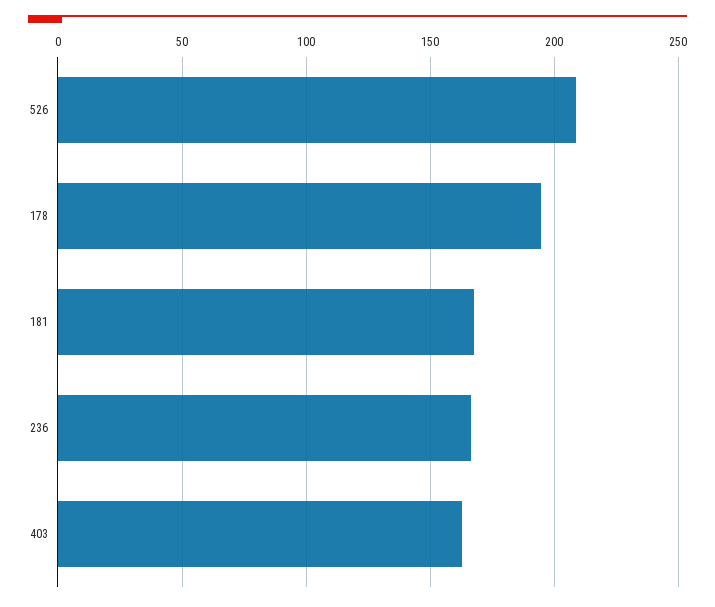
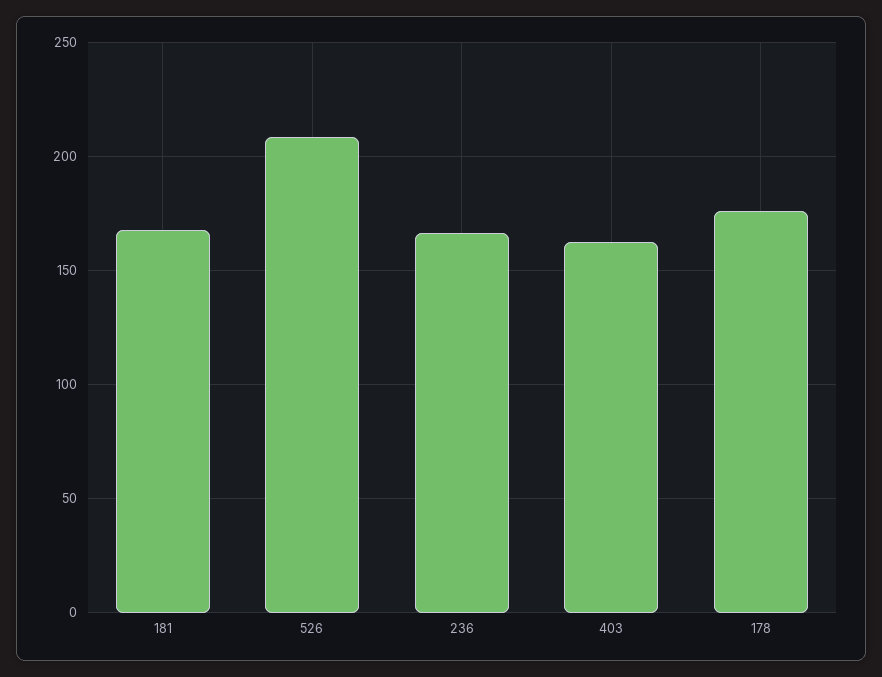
  {
    "526": 210,
-   "178": 195,
+   "178": 175,
    "181": 170,
    "236": 165,
    "403": 165
  }

